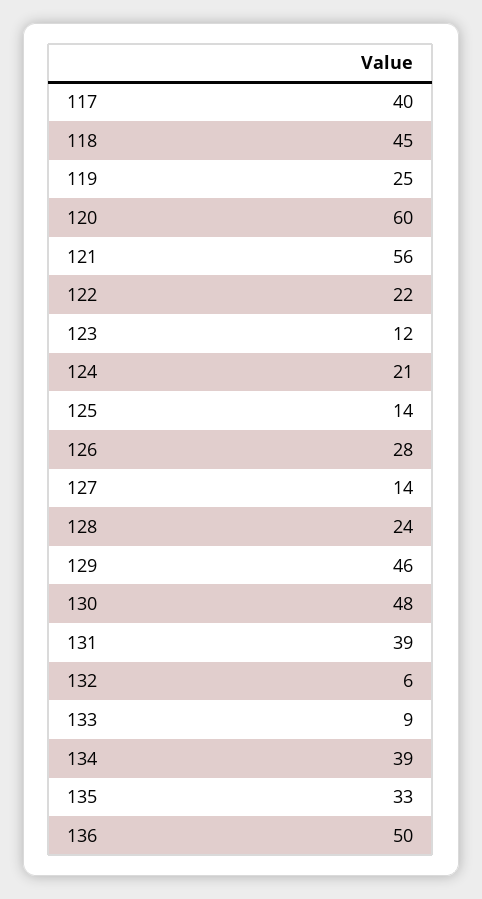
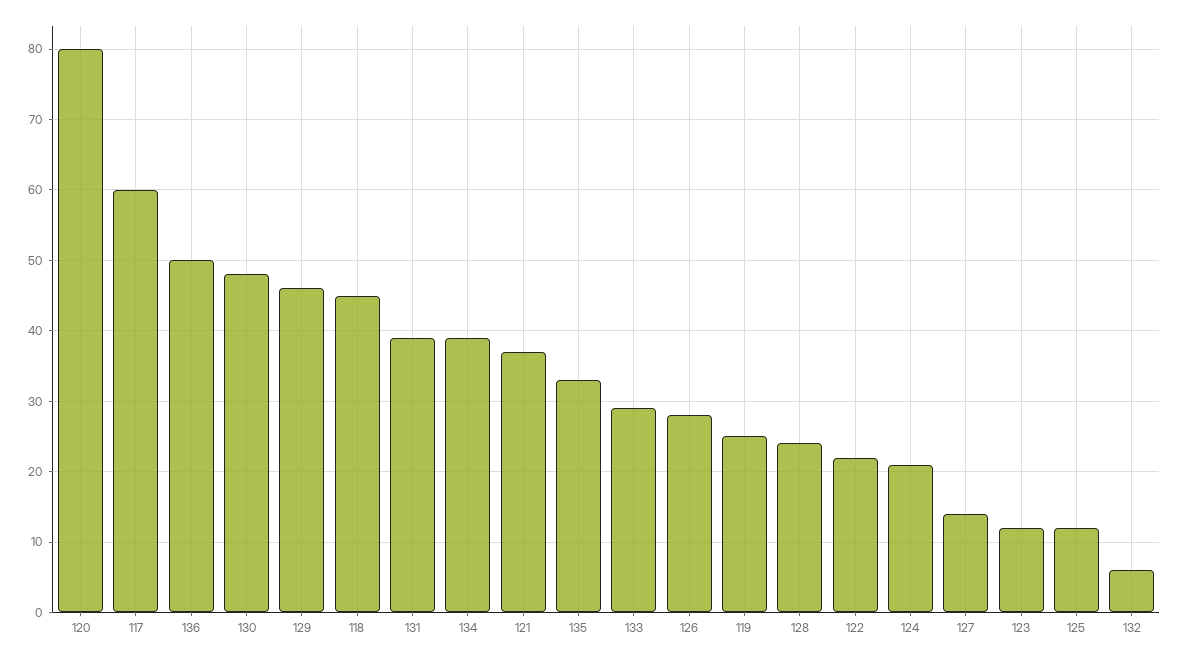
  {
-   "117": 40,
+   "117": 60,
    "118": 45,
    "119": 25,
-   "120": 60,
+   "120": 80,
-   "121": 56,
+   "121": 37,
    "122": 22,
    "123": 12,
    "124": 21,
-   "125": 14,
+   "125": 12,
    "126": 28,
    "127": 14,
    "128": 24,
    "129": 46,
    "130": 48,
    "131": 39,
    "132": 6,
-   "133": 9,
+   "133": 29,
    "134": 39,
    "135": 33,
    "136": 50
  }

